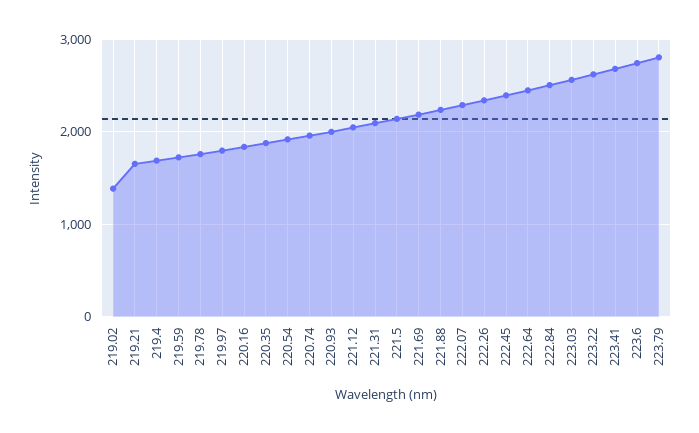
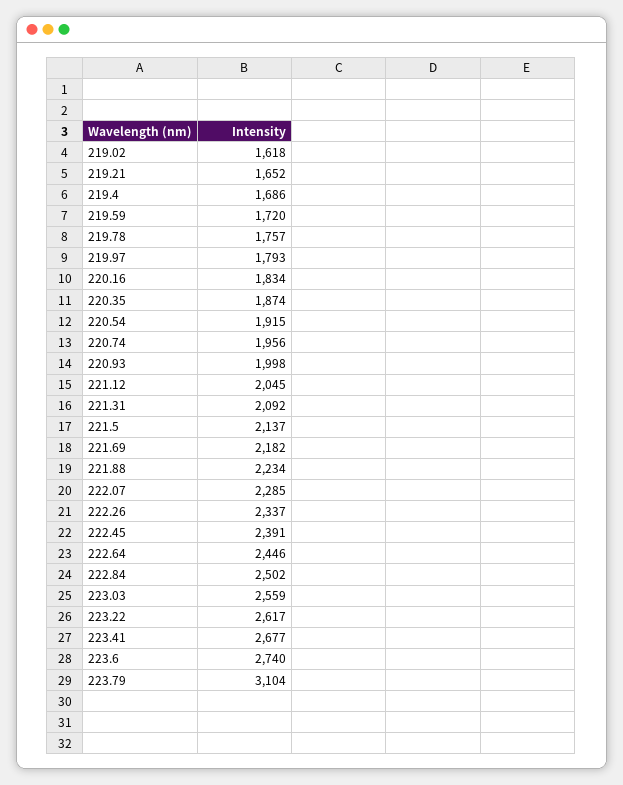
  {
-   "219.02": 1400,
+   "219.02": 1618,
    "219.21": 1652,
    "219.4": 1686,
    "219.59": 1720,
    "219.78": 1757,
    "219.97": 1793,
    "220.16": 1834,
    "220.35": 1874,
    "220.54": 1915,
    "220.74": 1956,
    "220.93": 1998,
    "221.12": 2045,
    "221.31": 2092,
    "221.5": 2137,
    "221.69": 2182,
    "221.88": 2234,
    "222.07": 2285,
    "222.26": 2337,
    "222.45": 2391,
    "222.64": 2446,
    "222.84": 2502,
    "223.03": 2559,
    "223.22": 2617,
    "223.41": 2677,
    "223.6": 2740,
-   "223.79": 2800
+   "223.79": 3104
  }

